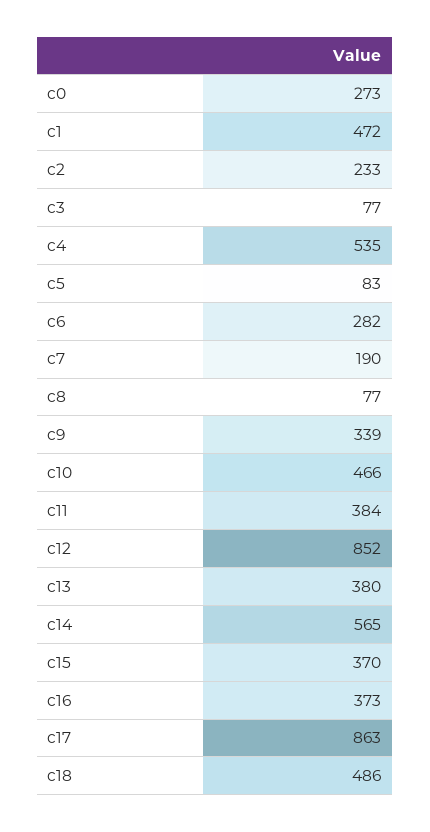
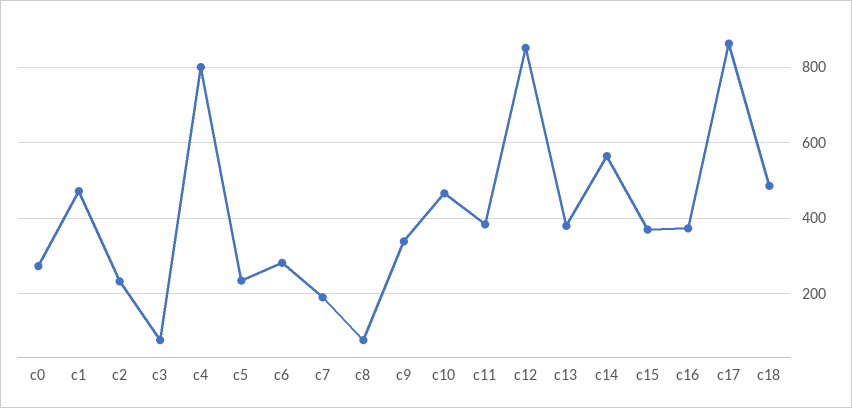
  {
    "c0": 273,
    "c1": 472,
    "c2": 233,
    "c3": 77,
-   "c4": 535,
+   "c4": 800,
-   "c5": 83,
+   "c5": 240,
    "c6": 282,
    "c7": 190,
    "c8": 77,
    "c9": 339,
    "c10": 466,
    "c11": 384,
    "c12": 852,
    "c13": 380,
    "c14": 565,
    "c15": 370,
    "c16": 373,
    "c17": 863,
    "c18": 486
  }

